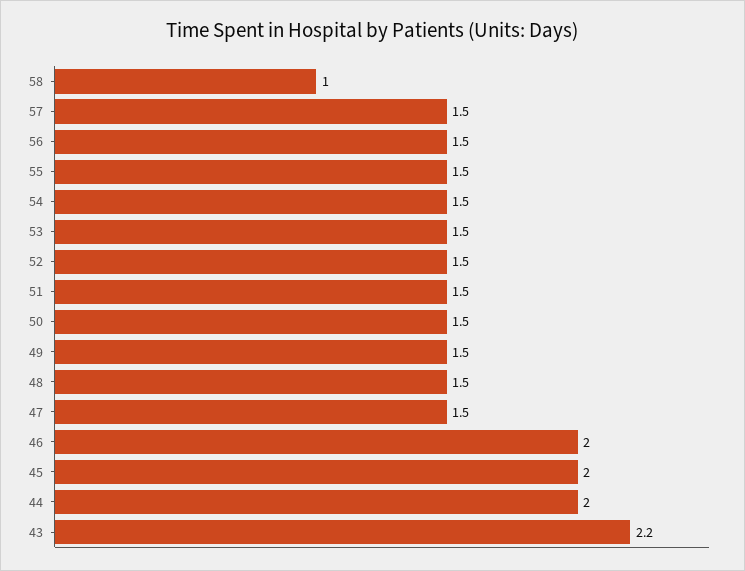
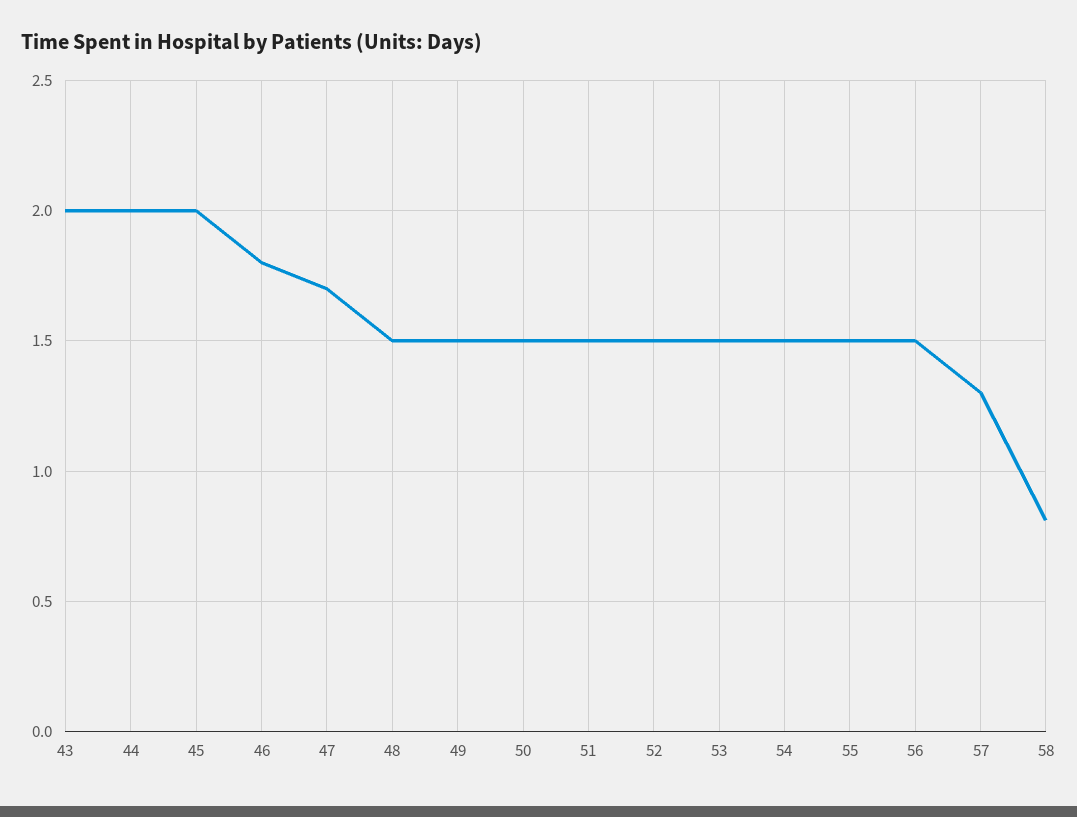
  {
-   "58": 1,
+   "58": 0.8,
-   "57": 1.5,
+   "57": 1.3,
    "56": 1.5,
    "55": 1.5,
    "54": 1.5,
    "53": 1.5,
    "52": 1.5,
    "51": 1.5,
    "50": 1.5,
    "49": 1.5,
    "48": 1.5,
-   "47": 1.5,
+   "47": 1.7,
-   "46": 2,
+   "46": 1.8,
    "45": 2,
    "44": 2,
-   "43": 2.2
+   "43": 2
  }

